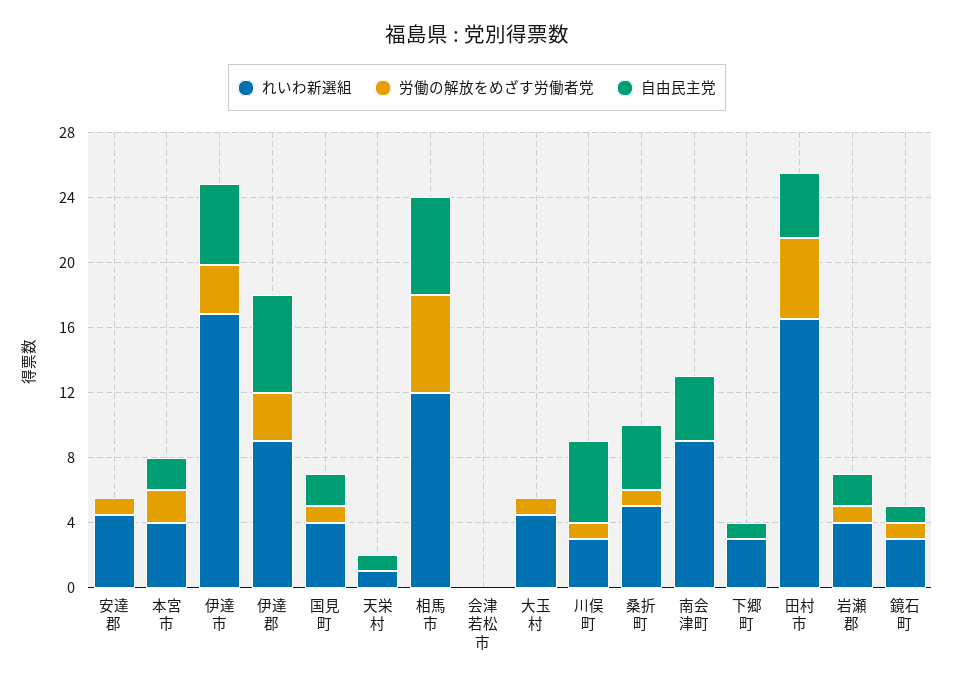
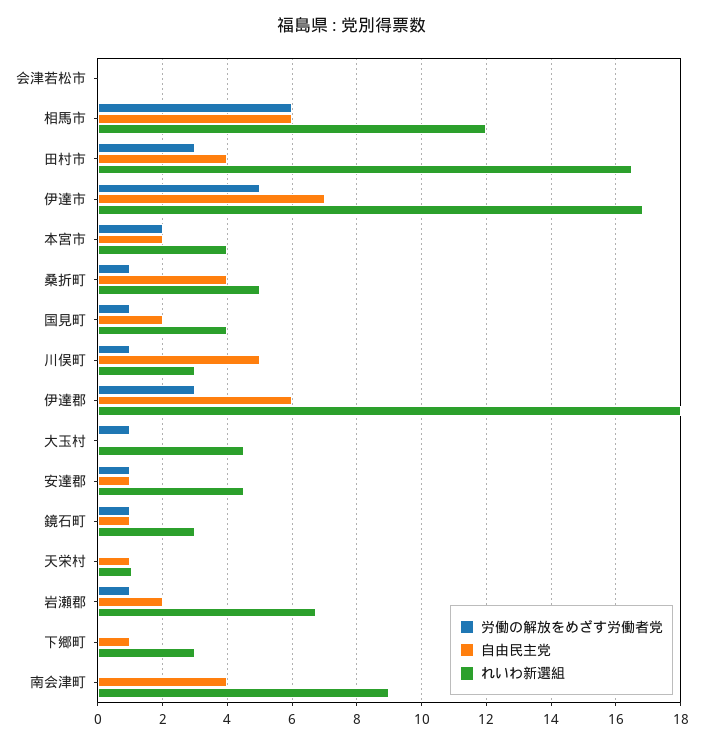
  {
    "れいわ新選組": {
      "安達郡": 4.6,
      "本宮市": 4,
      "伊達市": 16.8,
-     "伊達郡": 9,
+     "伊達郡": 18,
      "国見町": 4,
      "天栄村": 1,
      "相馬市": 12,
      "会津若松市": 0,
      "大玉村": 4.6,
      "川俣町": 3,
      "桑折町": 5,
      "南会津町": 9,
      "下郷町": 3,
      "田村市": 16.6,
-     "岩瀬郡": 4,
+     "岩瀬郡": 6.8,
      "鏡石町": 3
    },
    "労働の解放をめざす労働者党": {
      "安達郡": 1,
      "本宮市": 2,
-     "伊達市": 3,
+     "伊達市": 5,
      "伊達郡": 3,
      "国見町": 1,
      "天栄村": 0,
      "相馬市": 6,
      "会津若松市": 0,
      "大玉村": 1,
      "川俣町": 1,
      "桑折町": 1,
      "南会津町": 0,
      "下郷町": 0,
-     "田村市": 5,
+     "田村市": 3,
      "岩瀬郡": 1,
      "鏡石町": 1
    },
    "自由民主党": {
-     "安達郡": 0,
+     "安達郡": 1,
      "本宮市": 2,
-     "伊達市": 5,
+     "伊達市": 7,
      "伊達郡": 6,
      "国見町": 2,
      "天栄村": 1,
      "相馬市": 6,
      "会津若松市": 0,
      "大玉村": 0,
      "川俣町": 5,
      "桑折町": 4,
      "南会津町": 4,
      "下郷町": 1,
      "田村市": 4,
      "岩瀬郡": 2,
      "鏡石町": 1
    }
  }

